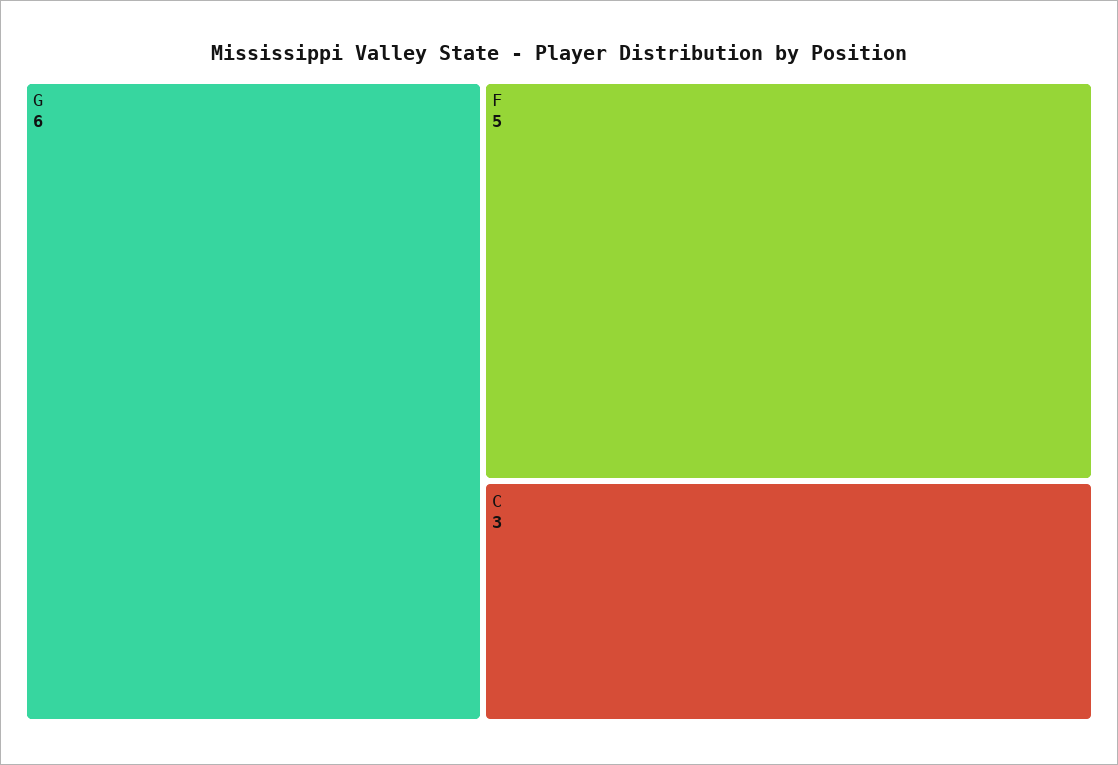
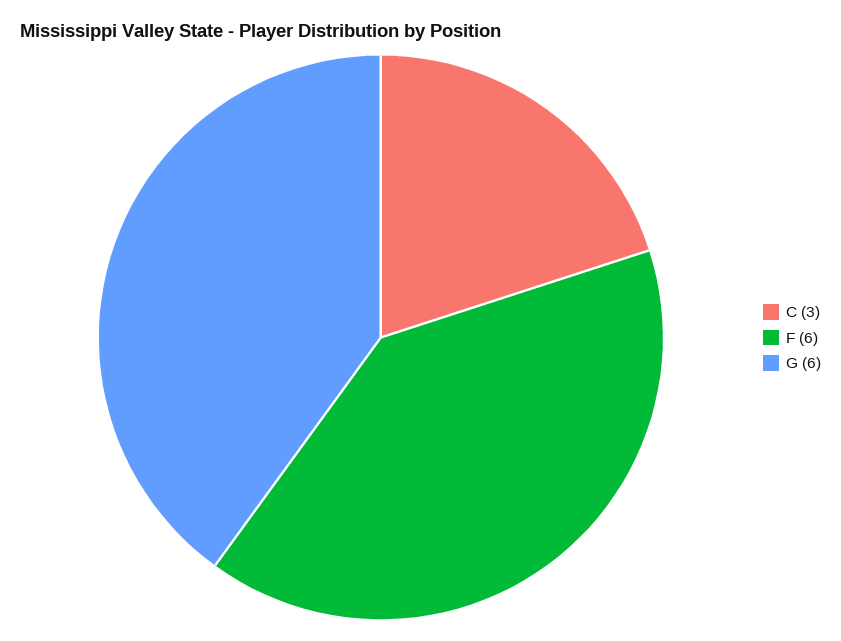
  {
    "G": 6,
-   "F": 5,
+   "F": 6,
    "C": 3
  }

